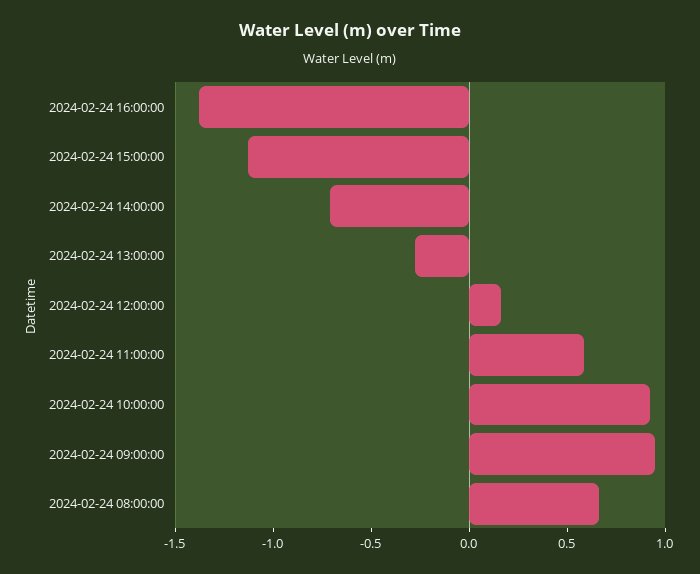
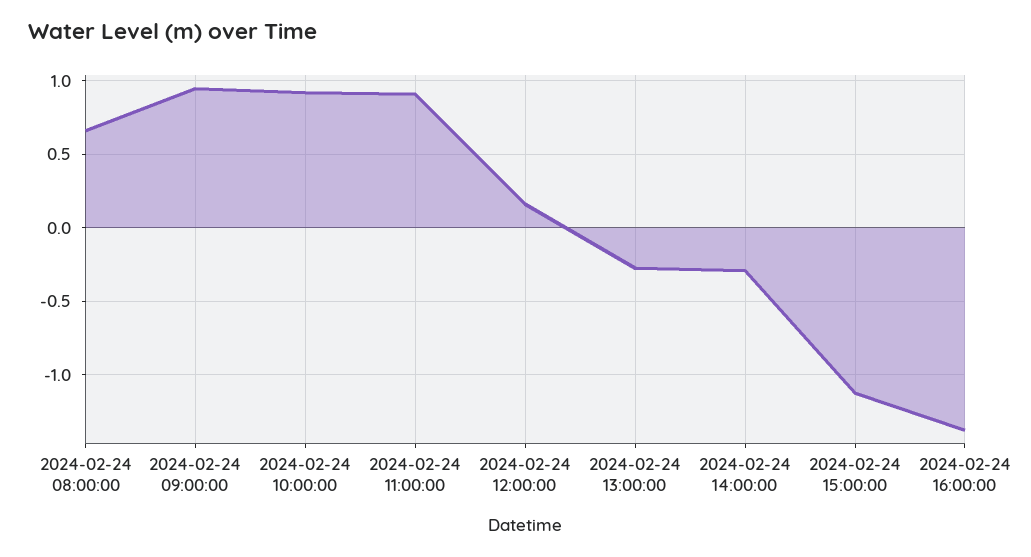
  {
    "2024-02-24 16:00:00": -1.4,
    "2024-02-24 15:00:00": -1.15,
-   "2024-02-24 14:00:00": -0.7,
+   "2024-02-24 14:00:00": -0.3,
    "2024-02-24 13:00:00": -0.3,
    "2024-02-24 12:00:00": 0.15,
-   "2024-02-24 11:00:00": 0.6,
+   "2024-02-24 11:00:00": 0.9,
    "2024-02-24 10:00:00": 0.9,
    "2024-02-24 09:00:00": 0.95,
    "2024-02-24 08:00:00": 0.65
  }

